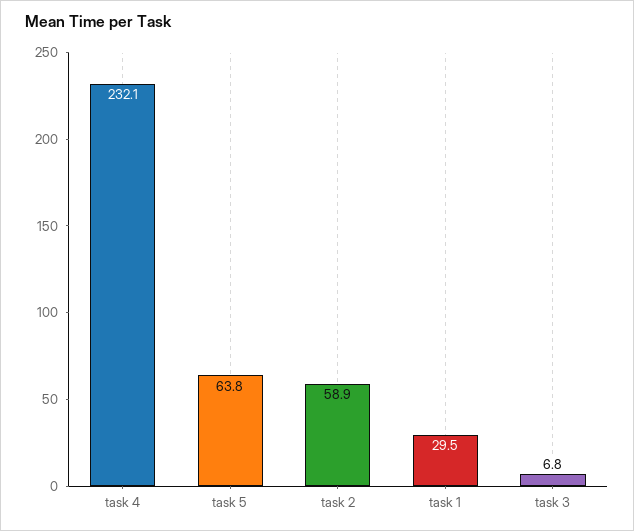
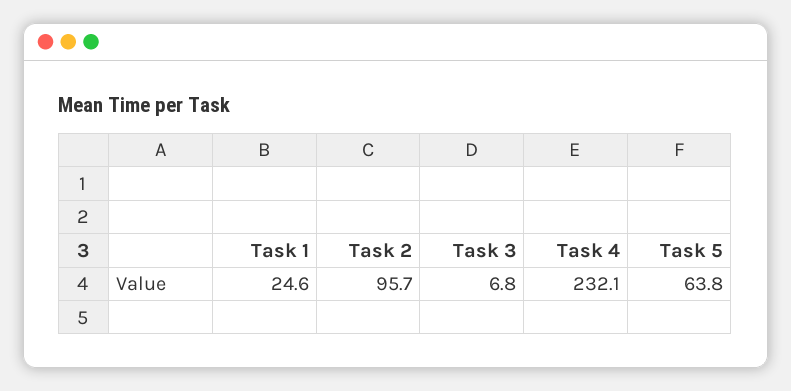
  {
    "task 4": 232.1,
    "task 5": 63.8,
-   "task 2": 58.9,
+   "task 2": 95.7,
-   "task 1": 29.5,
+   "task 1": 24.6,
    "task 3": 6.8
  }

